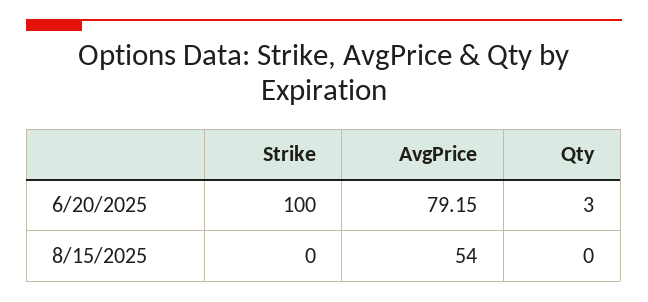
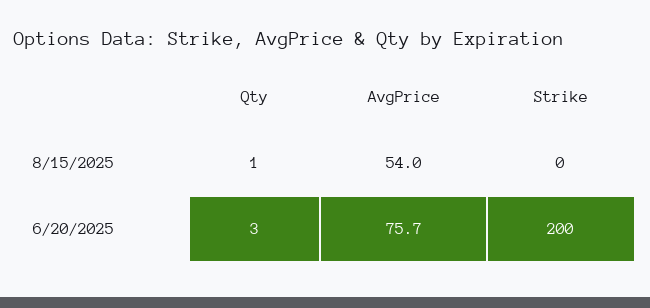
  {
    "Strike": {
-     "6/20/2025": 100,
+     "6/20/2025": 200,
      "8/15/2025": 0
    },
    "AvgPrice": {
-     "6/20/2025": 79.15,
+     "6/20/2025": 75.7,
      "8/15/2025": 54
    },
    "Qty": {
      "6/20/2025": 3,
-     "8/15/2025": 0
+     "8/15/2025": 1
    }
  }

